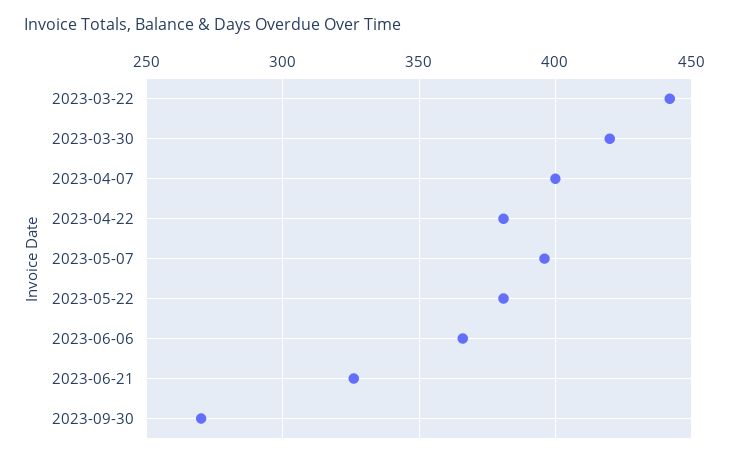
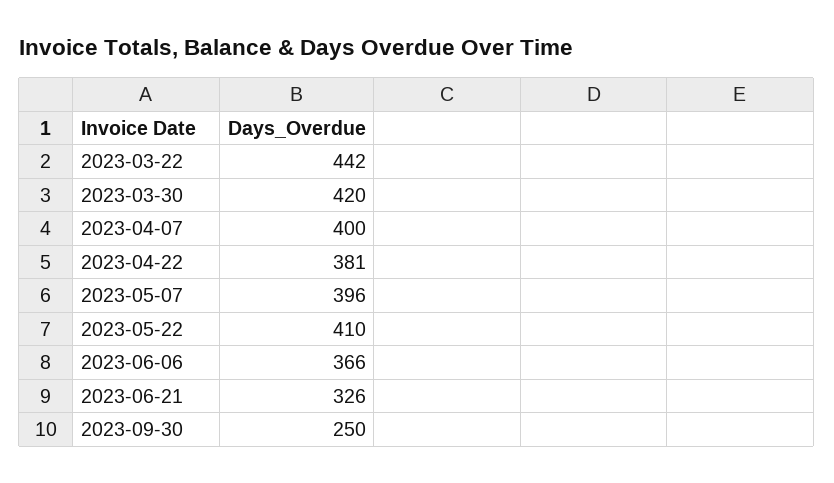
  {
    "2023-03-22": 442,
    "2023-03-30": 420,
    "2023-04-07": 400,
    "2023-04-22": 381,
    "2023-05-07": 396,
-   "2023-05-22": 380,
+   "2023-05-22": 410,
    "2023-06-06": 366,
    "2023-06-21": 326,
-   "2023-09-30": 270
+   "2023-09-30": 250
  }

